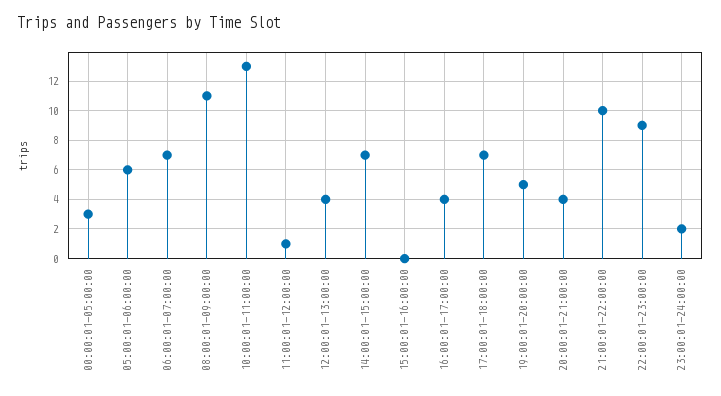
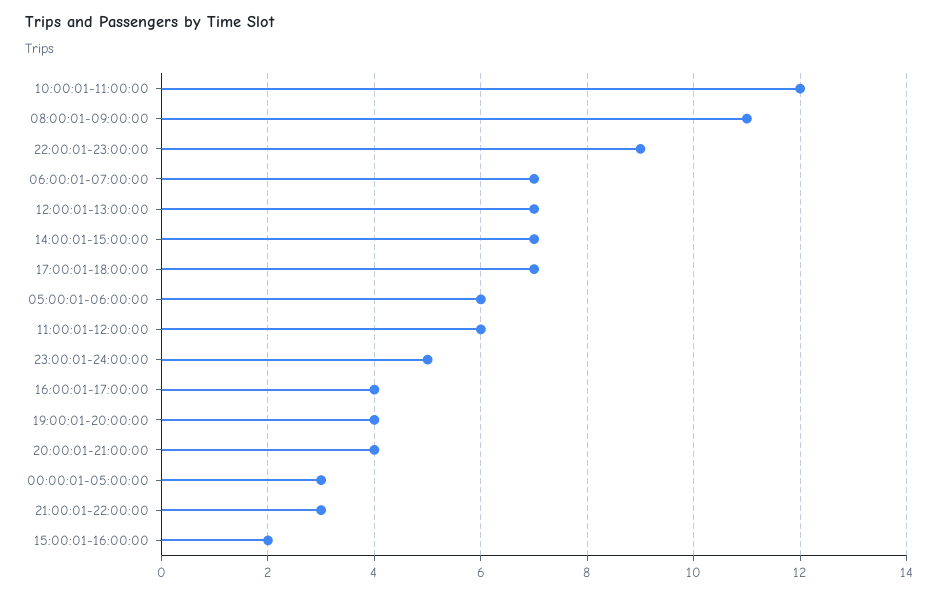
  {
    "00:00:01-05:00:00": 3,
    "05:00:01-06:00:00": 6,
    "06:00:01-07:00:00": 7,
    "08:00:01-09:00:00": 11,
-   "10:00:01-11:00:00": 13,
+   "10:00:01-11:00:00": 12,
-   "11:00:01-12:00:00": 1,
+   "11:00:01-12:00:00": 6,
-   "12:00:01-13:00:00": 4,
+   "12:00:01-13:00:00": 7,
    "14:00:01-15:00:00": 7,
-   "15:00:01-16:00:00": 0,
+   "15:00:01-16:00:00": 2,
    "16:00:01-17:00:00": 4,
    "17:00:01-18:00:00": 7,
-   "19:00:01-20:00:00": 5,
+   "19:00:01-20:00:00": 4,
    "20:00:01-21:00:00": 4,
-   "21:00:01-22:00:00": 10,
+   "21:00:01-22:00:00": 3,
    "22:00:01-23:00:00": 9,
-   "23:00:01-24:00:00": 2
+   "23:00:01-24:00:00": 5
  }

